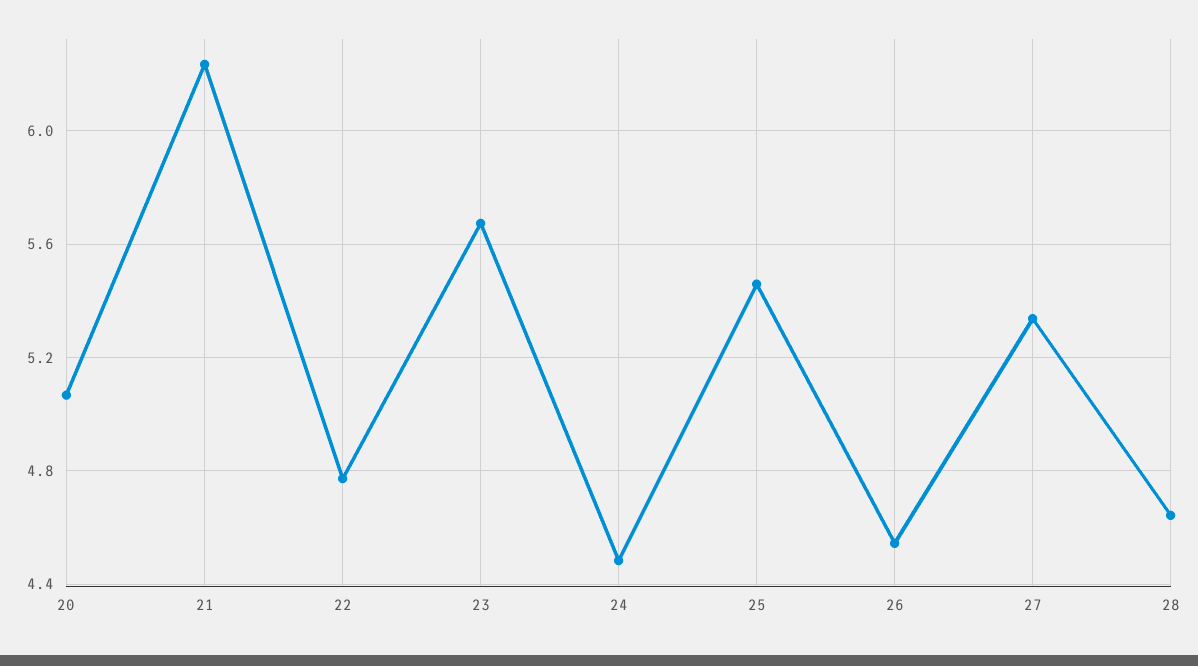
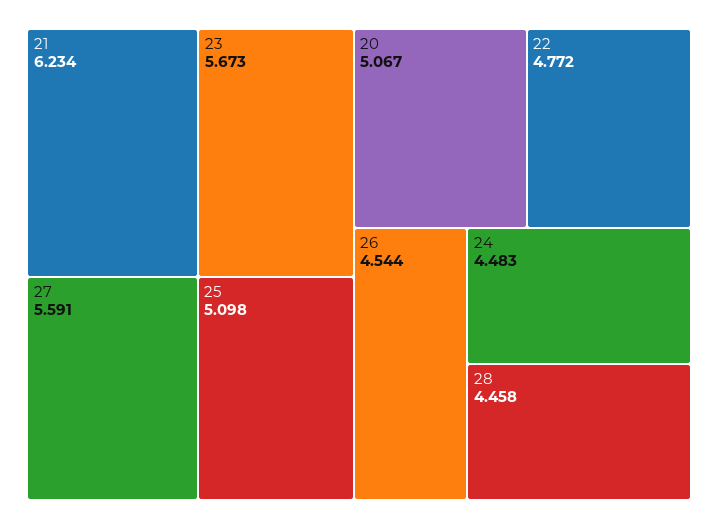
  {
    "20": 5.067,
    "21": 6.234,
    "22": 4.772,
    "23": 5.673,
    "24": 4.483,
-   "25": 5.45,
+   "25": 5.098,
    "26": 4.544,
-   "27": 5.35,
+   "27": 5.591,
-   "28": 4.65
+   "28": 4.458
  }

